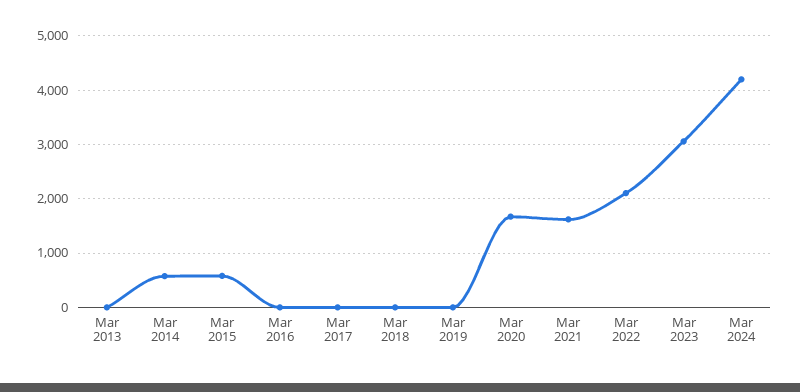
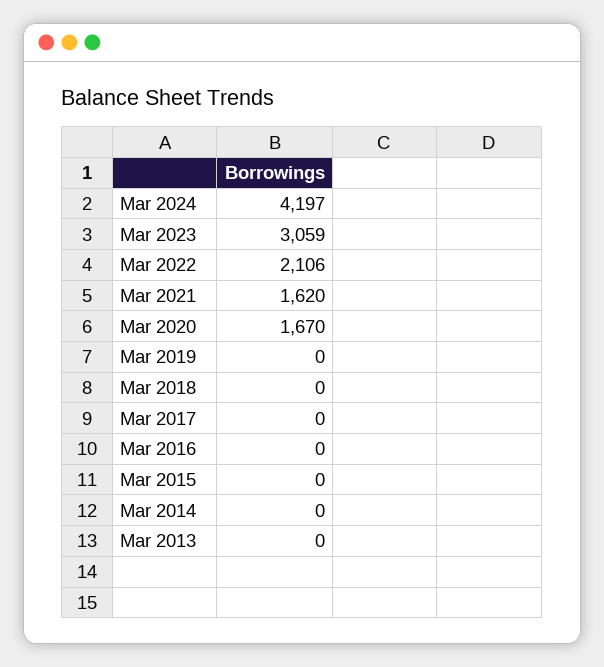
  {
    "Mar 2013": 0,
-   "Mar 2014": 600,
+   "Mar 2014": 0,
-   "Mar 2015": 600,
+   "Mar 2015": 0,
    "Mar 2016": 0,
    "Mar 2017": 0,
    "Mar 2018": 0,
    "Mar 2019": 0,
    "Mar 2020": 1670,
    "Mar 2021": 1620,
    "Mar 2022": 2106,
    "Mar 2023": 3059,
    "Mar 2024": 4197
  }

